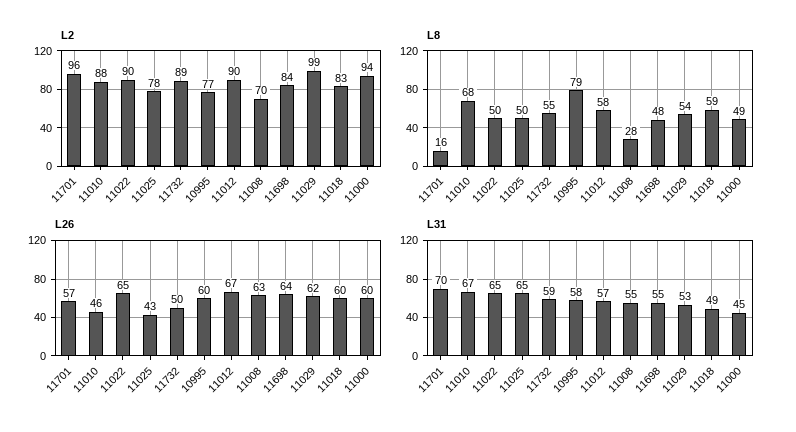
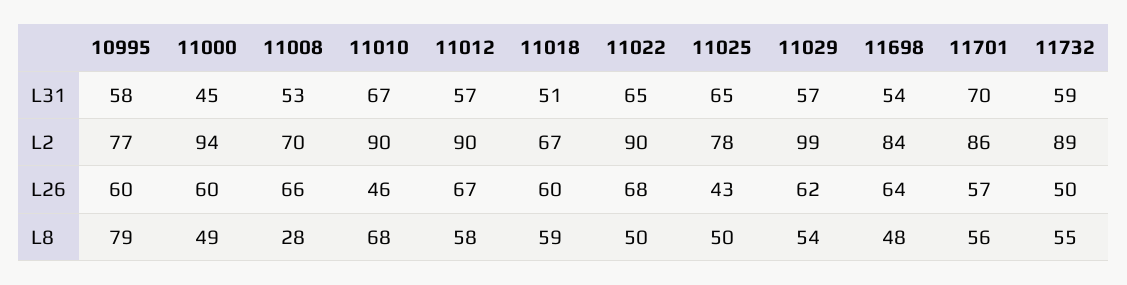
  {
    "L2": {
-     "11701": 96,
+     "11701": 86,
-     "11010": 88,
+     "11010": 90,
      "11022": 90,
      "11025": 78,
      "11732": 89,
      "10995": 77,
      "11012": 90,
      "11008": 70,
      "11698": 84,
      "11029": 99,
-     "11018": 83,
+     "11018": 67,
      "11000": 94
    },
    "L8": {
-     "11701": 16,
+     "11701": 56,
      "11010": 68,
      "11022": 50,
      "11025": 50,
      "11732": 55,
      "10995": 79,
      "11012": 58,
      "11008": 28,
      "11698": 48,
      "11029": 54,
      "11018": 59,
      "11000": 49
    },
    "L26": {
      "11701": 57,
      "11010": 46,
-     "11022": 65,
+     "11022": 68,
      "11025": 43,
      "11732": 50,
      "10995": 60,
      "11012": 67,
-     "11008": 63,
+     "11008": 66,
      "11698": 64,
      "11029": 62,
      "11018": 60,
      "11000": 60
    },
    "L31": {
      "11701": 70,
      "11010": 67,
      "11022": 65,
      "11025": 65,
      "11732": 59,
      "10995": 58,
      "11012": 57,
-     "11008": 55,
+     "11008": 53,
-     "11698": 55,
+     "11698": 54,
-     "11029": 53,
+     "11029": 57,
-     "11018": 49,
+     "11018": 51,
      "11000": 45
    }
  }

